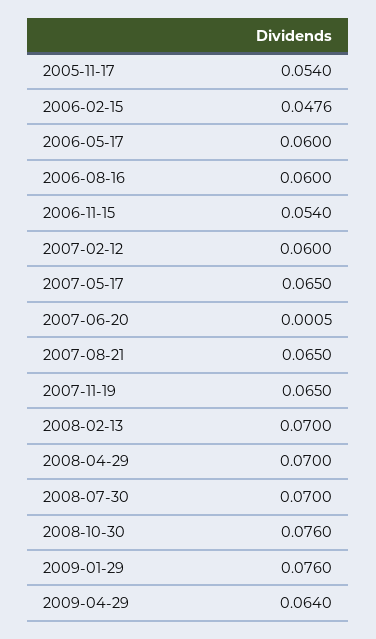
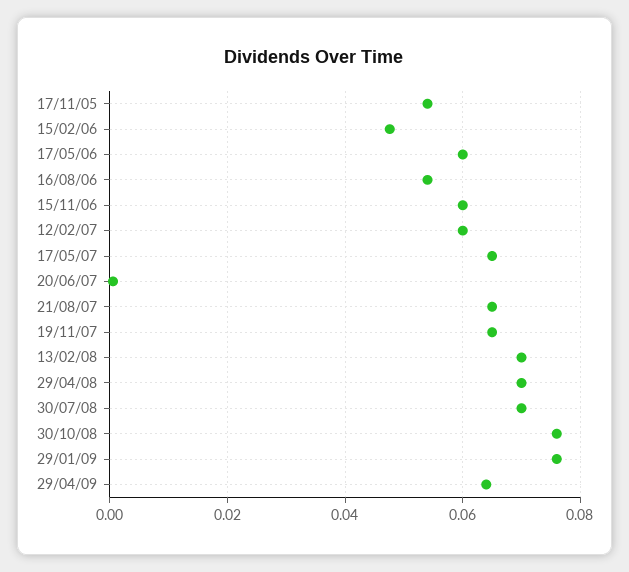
  {
    "2005-11-17": 0.054,
    "2006-02-15": 0.0476,
    "2006-05-17": 0.06,
-   "2006-08-16": 0.06,
+   "2006-08-16": 0.054,
-   "2006-11-15": 0.054,
+   "2006-11-15": 0.06,
    "2007-02-12": 0.06,
    "2007-05-17": 0.065,
    "2007-06-20": 0.0005,
    "2007-08-21": 0.065,
    "2007-11-19": 0.065,
    "2008-02-13": 0.07,
    "2008-04-29": 0.07,
    "2008-07-30": 0.07,
    "2008-10-30": 0.076,
    "2009-01-29": 0.076,
    "2009-04-29": 0.064
  }

